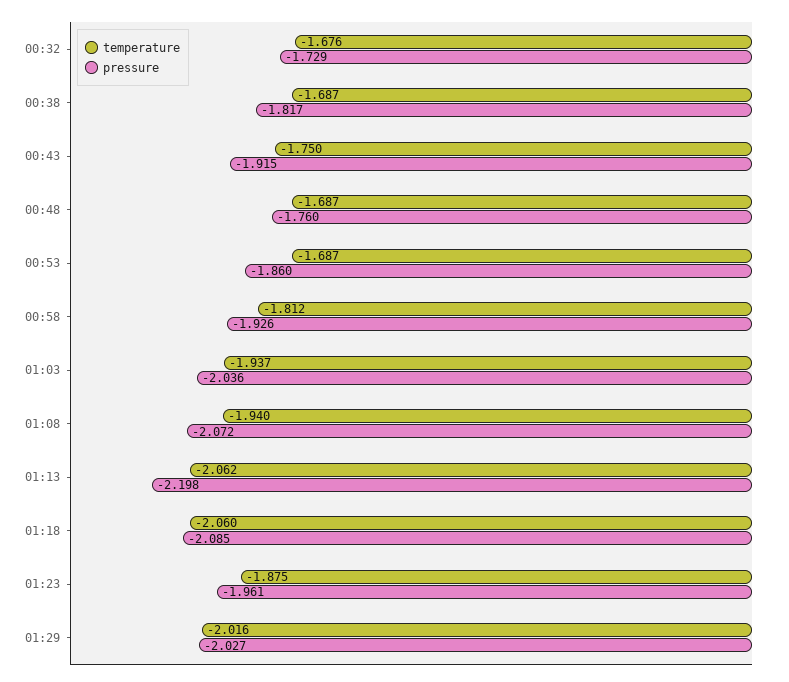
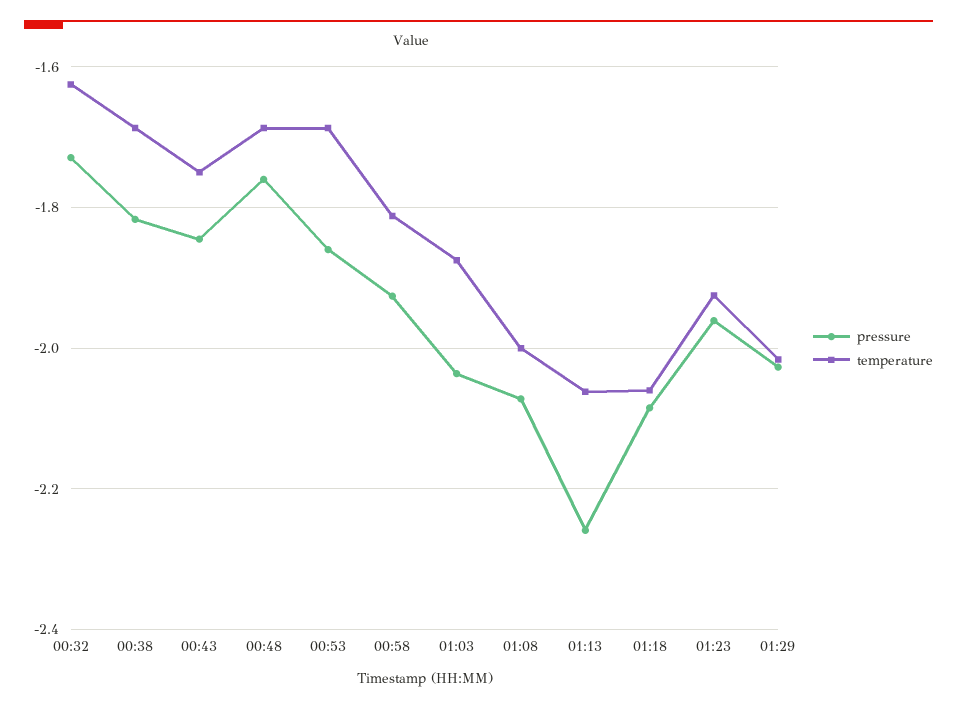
  {
    "temperature": {
-     "00:32": -1.676,
+     "00:32": -1.62,
      "00:38": -1.687,
      "00:43": -1.75,
      "00:48": -1.687,
      "00:53": -1.687,
      "00:58": -1.812,
-     "01:03": -1.937,
+     "01:03": -1.88,
-     "01:08": -1.94,
+     "01:08": -2,
      "01:13": -2.062,
      "01:18": -2.06,
-     "01:23": -1.875,
+     "01:23": -1.92,
      "01:29": -2.016
    },
    "pressure": {
      "00:32": -1.729,
      "00:38": -1.817,
-     "00:43": -1.915,
+     "00:43": -1.84,
      "00:48": -1.76,
      "00:53": -1.86,
      "00:58": -1.926,
      "01:03": -2.036,
      "01:08": -2.072,
-     "01:13": -2.198,
+     "01:13": -2.26,
      "01:18": -2.085,
      "01:23": -1.961,
      "01:29": -2.027
    }
  }

